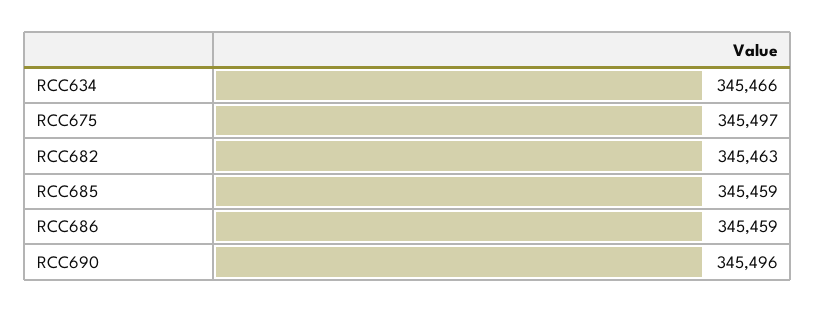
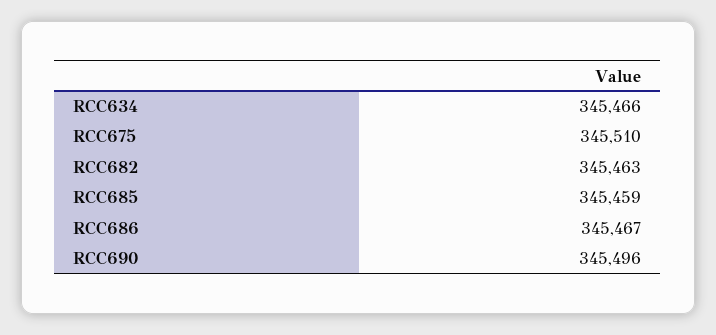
  {
    "RCC634": 345466,
-   "RCC675": 345497,
+   "RCC675": 345510,
    "RCC682": 345463,
    "RCC685": 345459,
-   "RCC686": 345459,
+   "RCC686": 345467,
    "RCC690": 345496
  }

